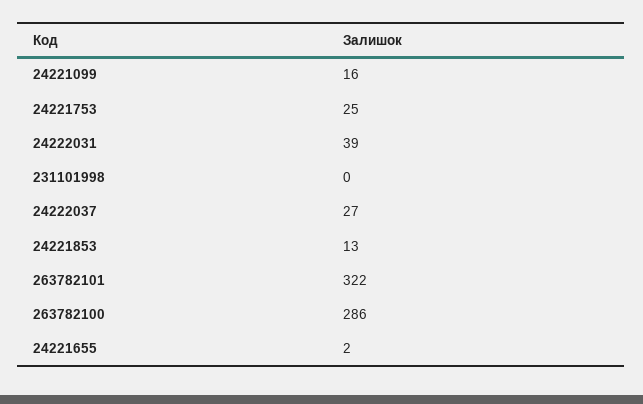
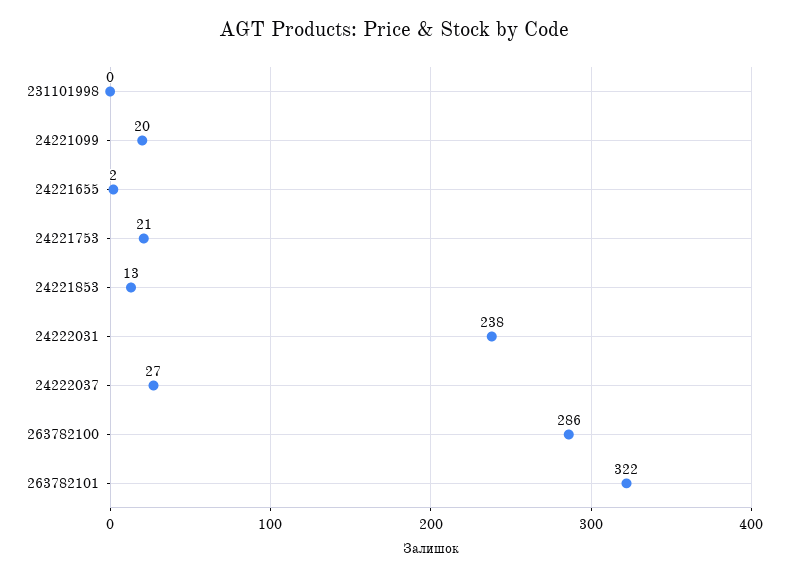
  {
-   "24221099": 16,
+   "24221099": 20,
-   "24221753": 25,
+   "24221753": 21,
-   "24222031": 39,
+   "24222031": 238,
    "231101998": 0,
    "24222037": 27,
    "24221853": 13,
    "263782101": 322,
    "263782100": 286,
    "24221655": 2
  }

